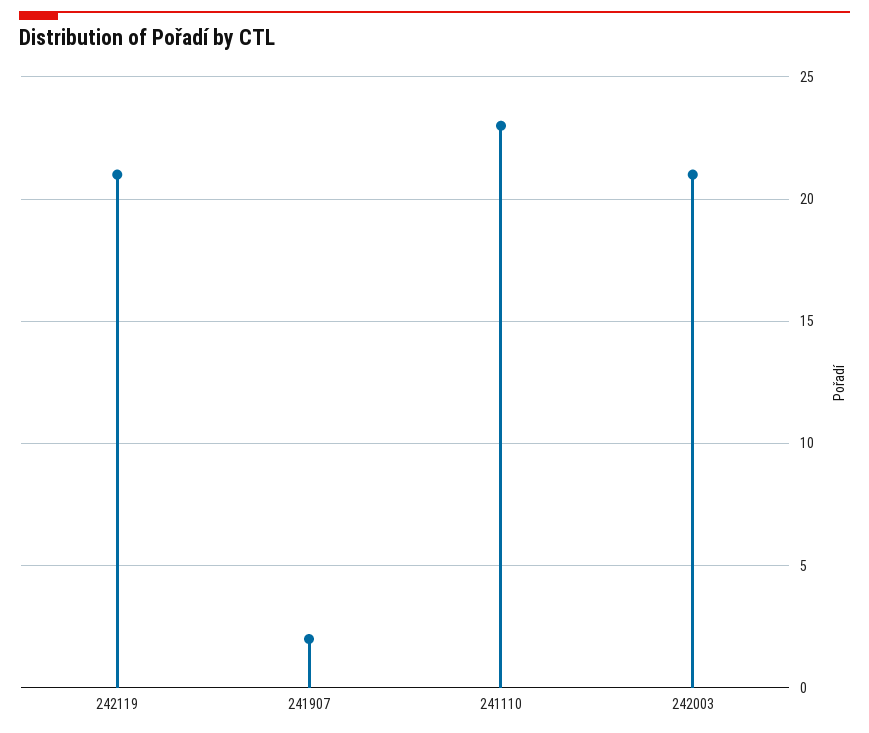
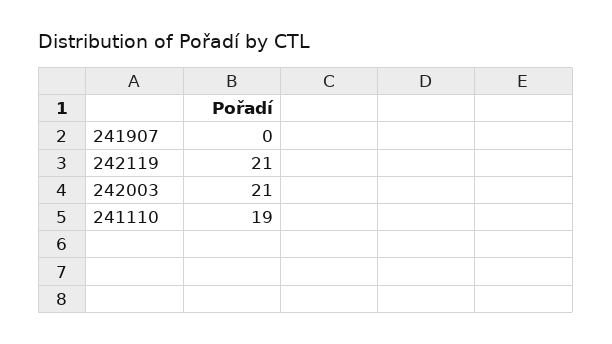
  {
    "242119": 21,
-   "241907": 2,
+   "241907": 0,
-   "241110": 23,
+   "241110": 19,
    "242003": 21
  }

